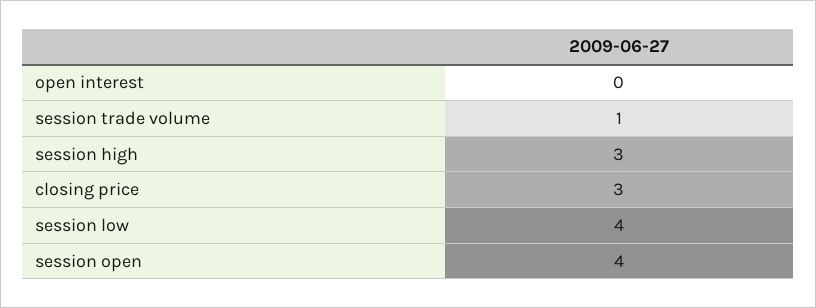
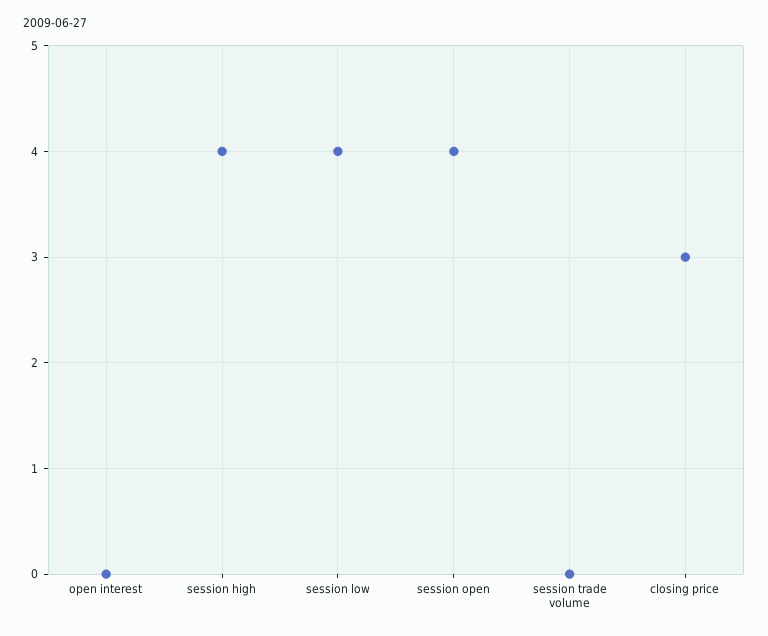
  {
    "open interest": 0,
-   "session trade volume": 1,
+   "session trade volume": 0,
-   "session high": 3,
+   "session high": 4,
    "closing price": 3,
    "session low": 4,
    "session open": 4
  }

